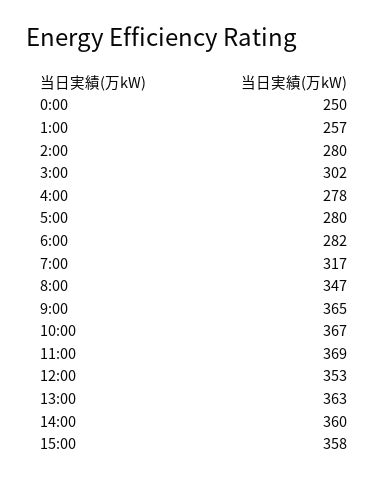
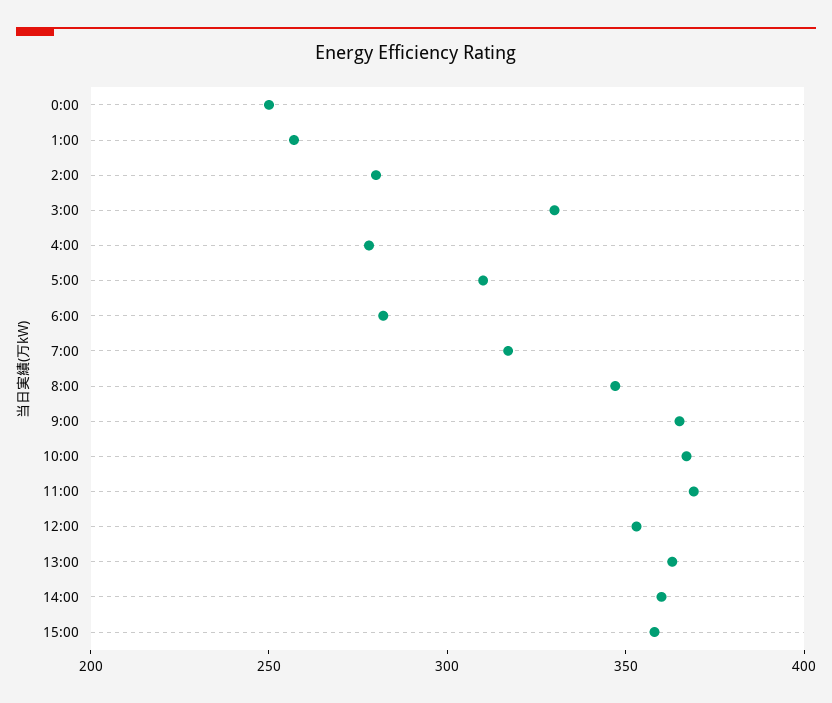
  {
    "0:00": 250,
    "1:00": 257,
    "2:00": 280,
-   "3:00": 302,
+   "3:00": 330,
    "4:00": 278,
-   "5:00": 280,
+   "5:00": 310,
    "6:00": 282,
    "7:00": 317,
    "8:00": 347,
    "9:00": 365,
    "10:00": 367,
    "11:00": 369,
    "12:00": 353,
    "13:00": 363,
    "14:00": 360,
    "15:00": 358
  }

